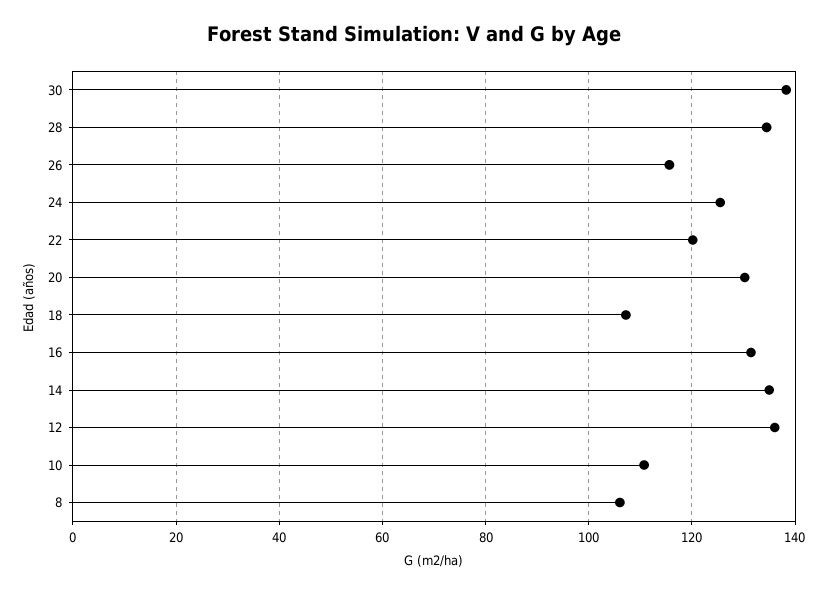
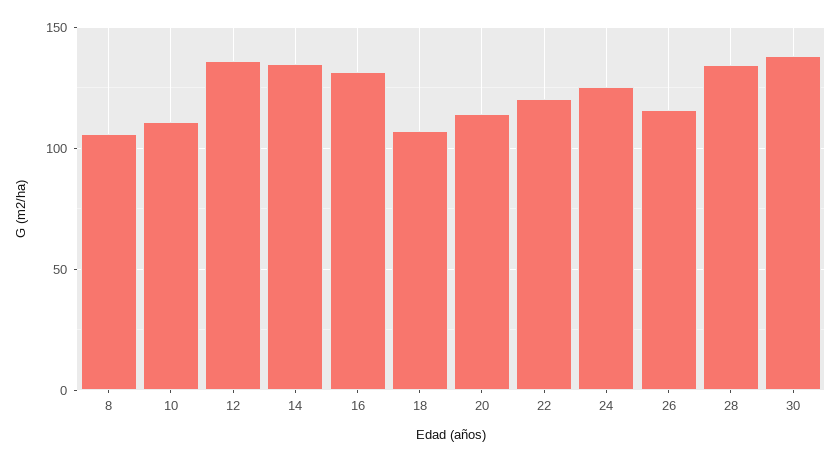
  {
    "30": 138,
    "28": 134,
    "26": 116,
    "24": 126,
    "22": 120,
-   "20": 130,
+   "20": 115,
    "18": 108,
    "16": 132,
    "14": 134,
    "12": 136,
    "10": 110,
    "8": 106
  }

